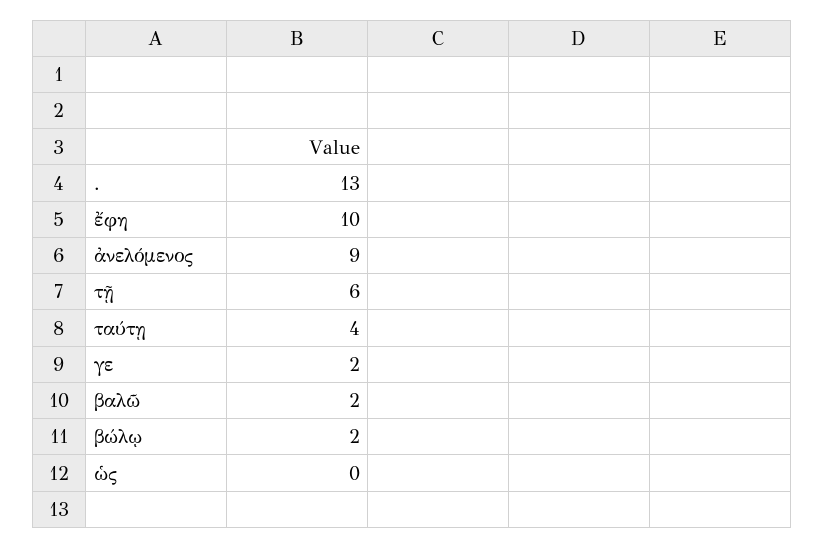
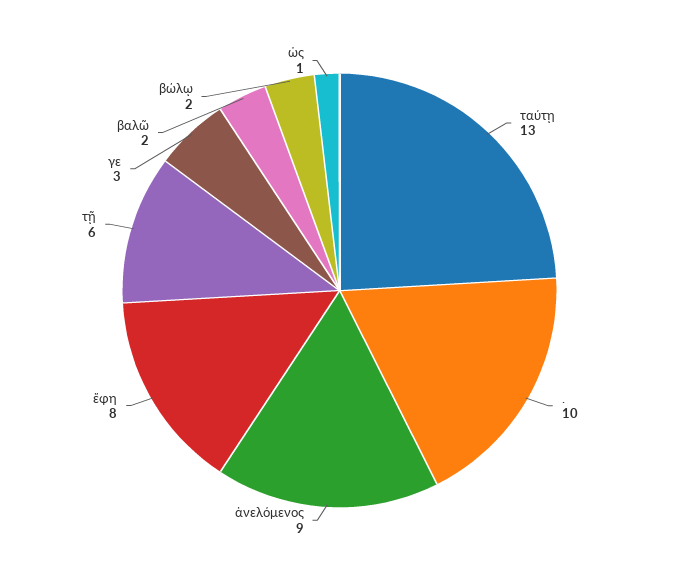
  {
-   ".": 13,
+   ".": 10,
-   "ἔφη": 10,
+   "ἔφη": 8,
    "ἀνελόμενος": 9,
    "τῇ": 6,
-   "ταύτῃ": 4,
+   "ταύτῃ": 13,
-   "γε": 2,
+   "γε": 3,
    "βαλῶ": 2,
    "βώλῳ": 2,
-   "ὡς": 0
+   "ὡς": 1
  }

